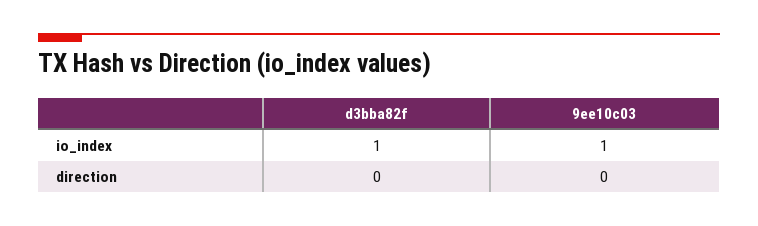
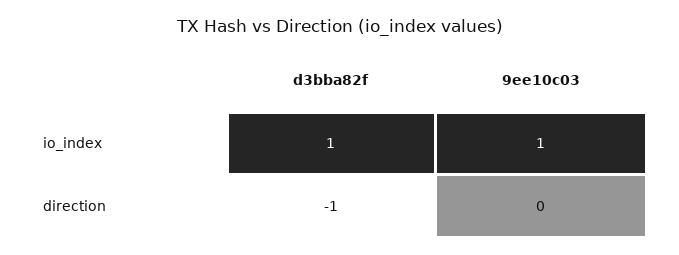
  {
    "d3bba82f": {
      "io_index": 1,
-     "direction": 0
+     "direction": -1
    },
    "9ee10c03": {
      "io_index": 1,
      "direction": 0
    }
  }

